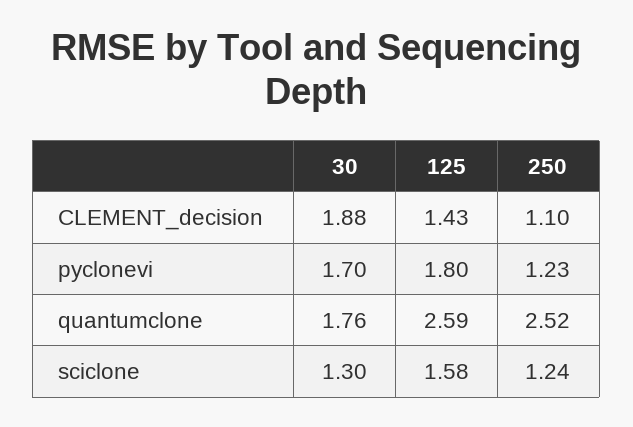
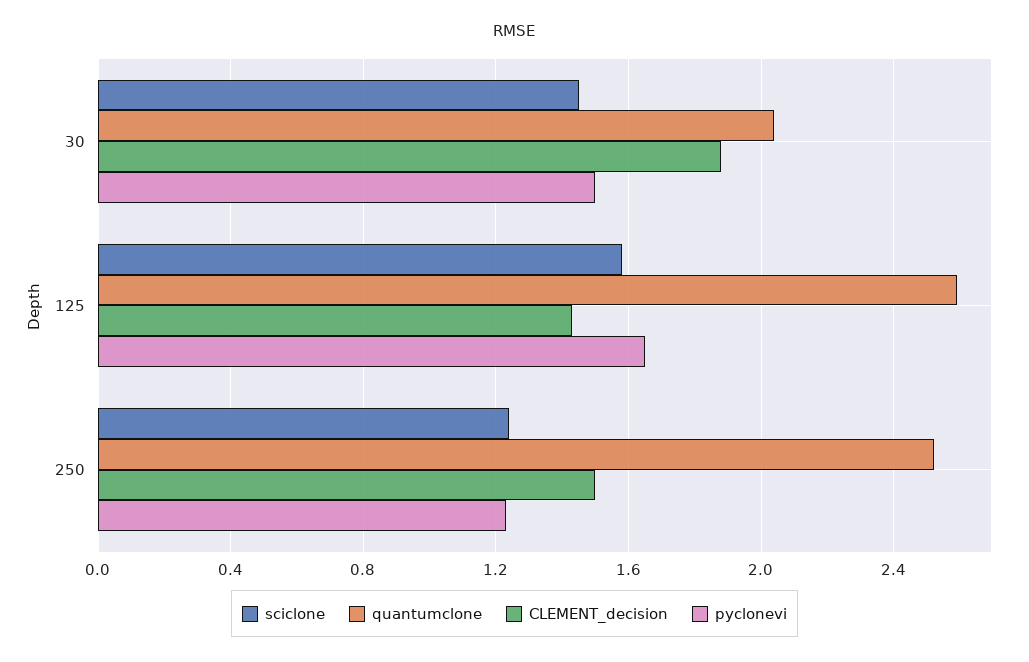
  {
    "CLEMENT_decision": {
      "30": 1.88,
      "125": 1.43,
-     "250": 1.1
+     "250": 1.5
    },
    "pyclonevi": {
-     "30": 1.7,
+     "30": 1.5,
-     "125": 1.8,
+     "125": 1.65,
      "250": 1.23
    },
    "quantumclone": {
-     "30": 1.76,
+     "30": 2.05,
      "125": 2.59,
      "250": 2.52
    },
    "sciclone": {
-     "30": 1.3,
+     "30": 1.45,
      "125": 1.58,
      "250": 1.24
    }
  }

